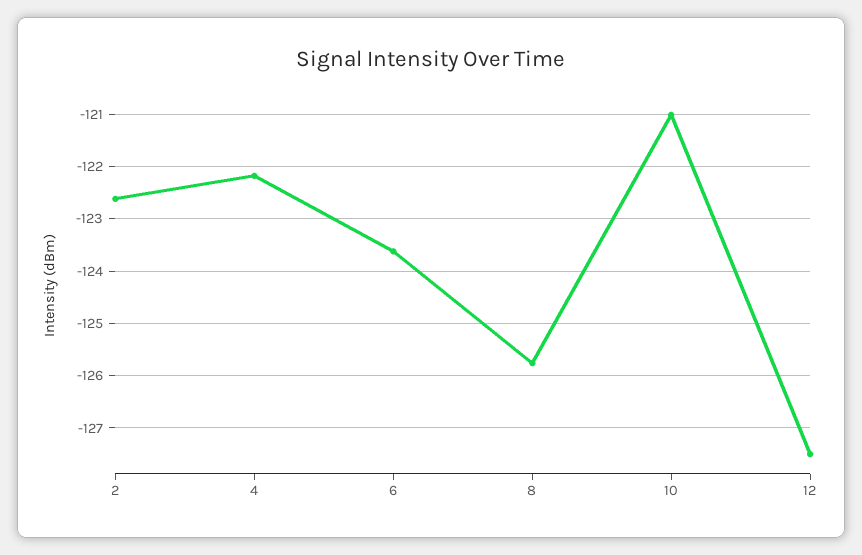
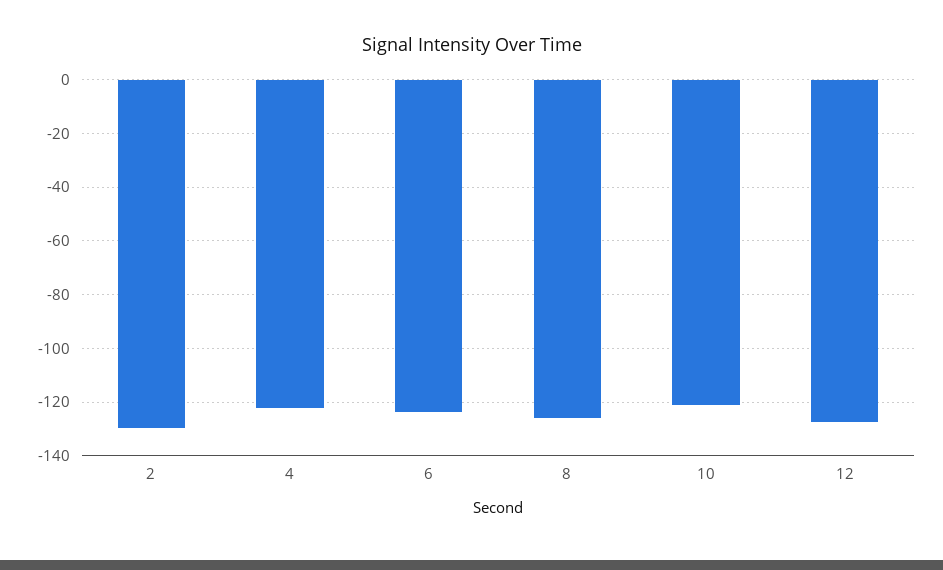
  {
-   "2": -122.6,
+   "2": -130,
    "4": -122.2,
    "6": -123.6,
    "8": -125.8,
    "10": -121,
    "12": -127.6
  }

